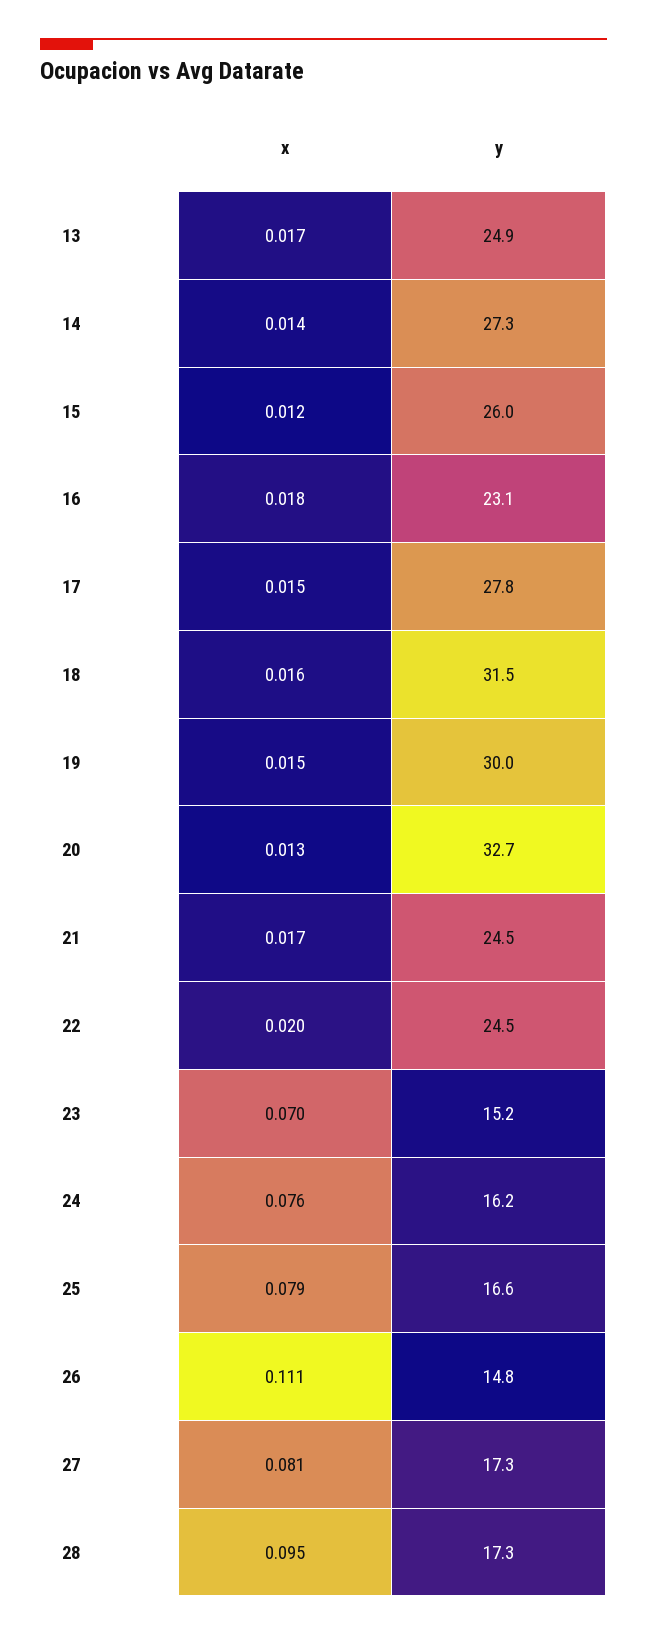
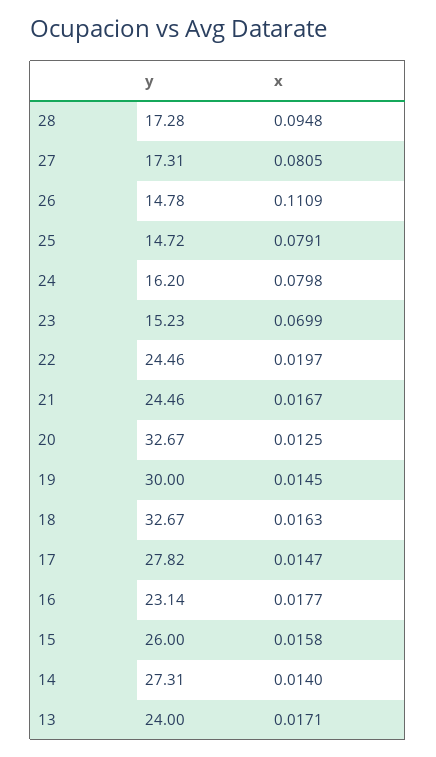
  {
    "x": {
      "13": 0.0171,
      "14": 0.014,
-     "15": 0.012,
+     "15": 0.0158,
      "16": 0.0177,
      "17": 0.0147,
      "18": 0.0163,
      "19": 0.0145,
      "20": 0.0125,
      "21": 0.0167,
      "22": 0.0197,
      "23": 0.0699,
-     "24": 0.076,
+     "24": 0.0798,
      "25": 0.0791,
      "26": 0.1109,
      "27": 0.0805,
      "28": 0.0948
    },
    "y": {
-     "13": 24.9,
+     "13": 24,
      "14": 27.31,
      "15": 26,
      "16": 23.14,
      "17": 27.82,
-     "18": 31.5,
+     "18": 32.67,
      "19": 30,
      "20": 32.67,
      "21": 24.46,
      "22": 24.46,
      "23": 15.23,
      "24": 16.2,
-     "25": 16.6,
+     "25": 14.72,
      "26": 14.78,
      "27": 17.31,
      "28": 17.28
    }
  }

